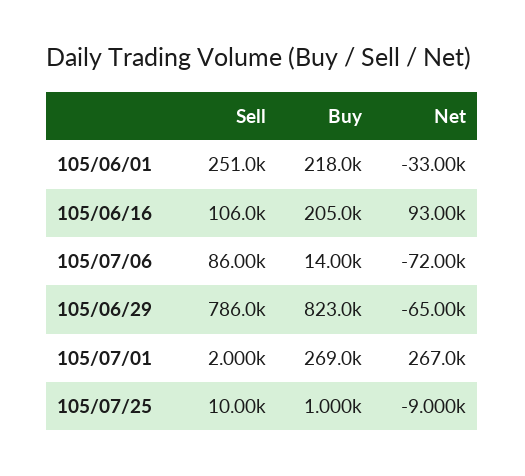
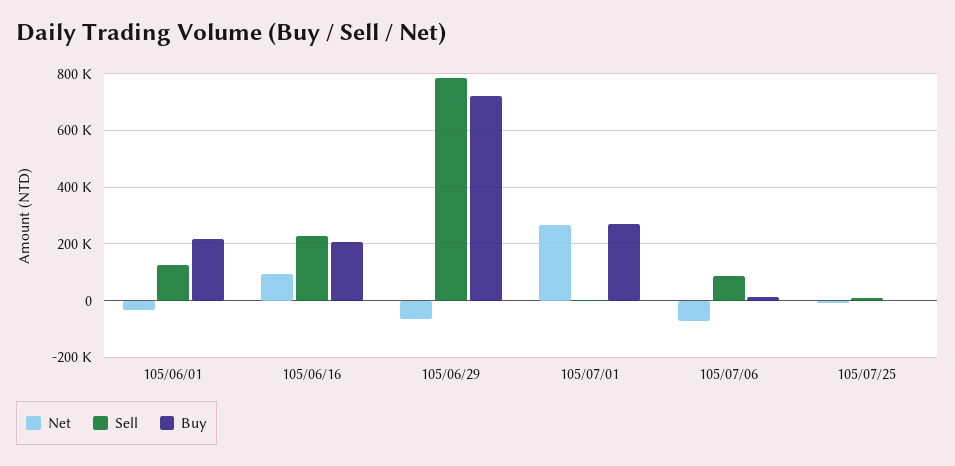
  {
    "Sell": {
-     "105/06/01": 251000,
+     "105/06/01": 125000,
-     "105/06/16": 106000,
+     "105/06/16": 225000,
      "105/07/06": 86000,
      "105/06/29": 786000,
      "105/07/01": 2000,
      "105/07/25": 10000
    },
    "Buy": {
      "105/06/01": 218000,
      "105/06/16": 205000,
      "105/07/06": 14000,
-     "105/06/29": 823000,
+     "105/06/29": 725000,
      "105/07/01": 269000,
      "105/07/25": 1000
    },
    "Net": {
      "105/06/01": -33000,
      "105/06/16": 93000,
      "105/07/06": -72000,
      "105/06/29": -65000,
      "105/07/01": 267000,
      "105/07/25": -9000
    }
  }

